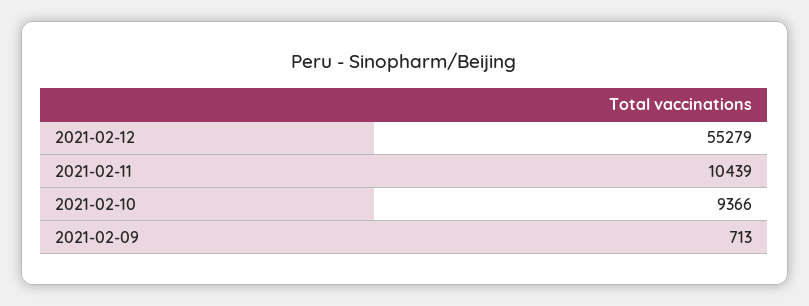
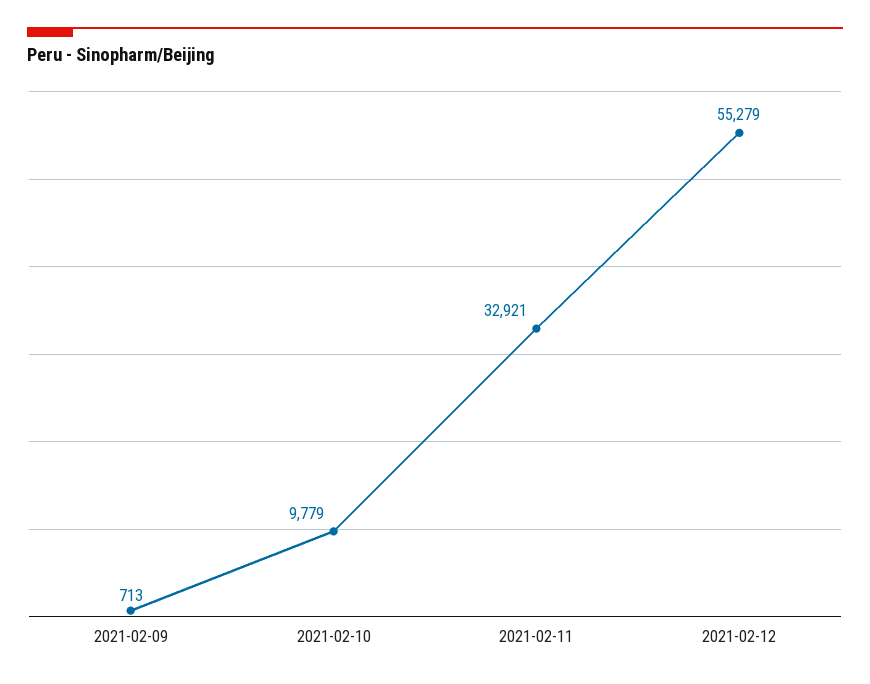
  {
    "2021-02-12": 55279,
-   "2021-02-11": 10439,
+   "2021-02-11": 32921,
-   "2021-02-10": 9366,
+   "2021-02-10": 9779,
    "2021-02-09": 713
  }

